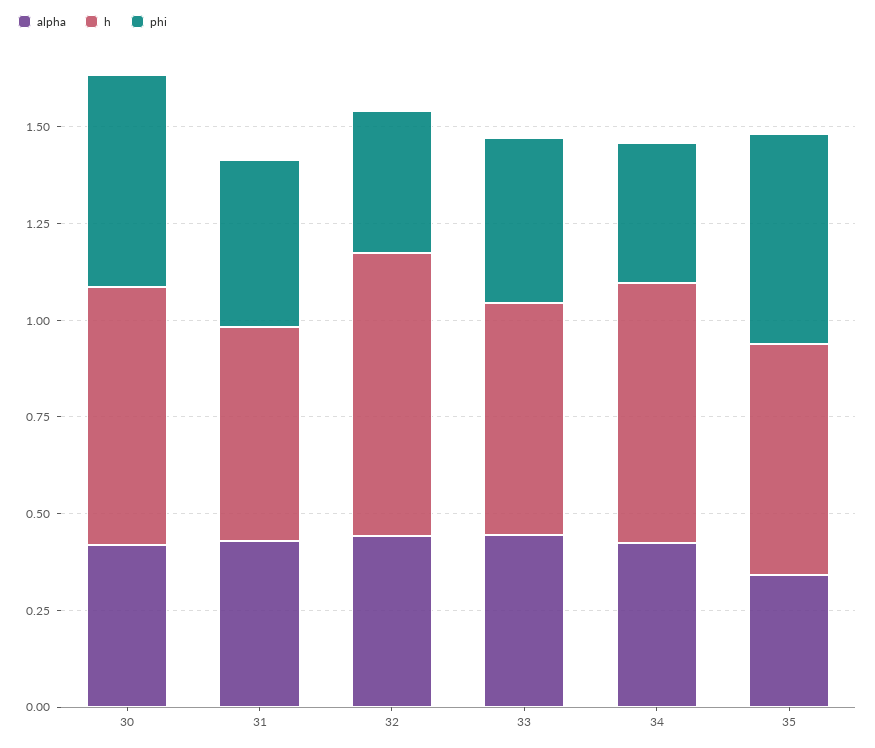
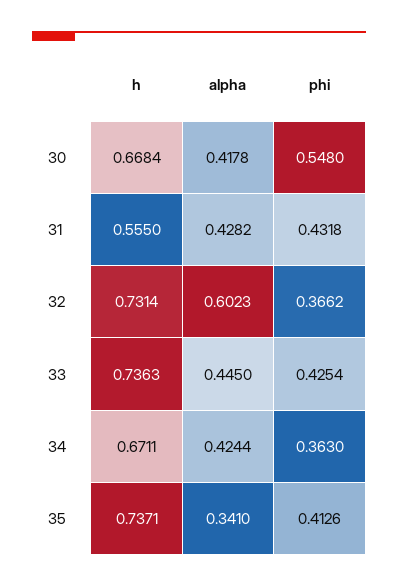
  {
    "alpha": {
      "30": 0.4178,
      "31": 0.4282,
-     "32": 0.45,
+     "32": 0.6023,
      "33": 0.445,
      "34": 0.4244,
      "35": 0.341
    },
    "h": {
      "30": 0.6684,
      "31": 0.555,
      "32": 0.7314,
-     "33": 0.6,
+     "33": 0.7363,
      "34": 0.6711,
-     "35": 0.6
+     "35": 0.7371
    },
    "phi": {
      "30": 0.548,
      "31": 0.4318,
      "32": 0.3662,
      "33": 0.4254,
      "34": 0.363,
-     "35": 0.55
+     "35": 0.4126
    }
  }

